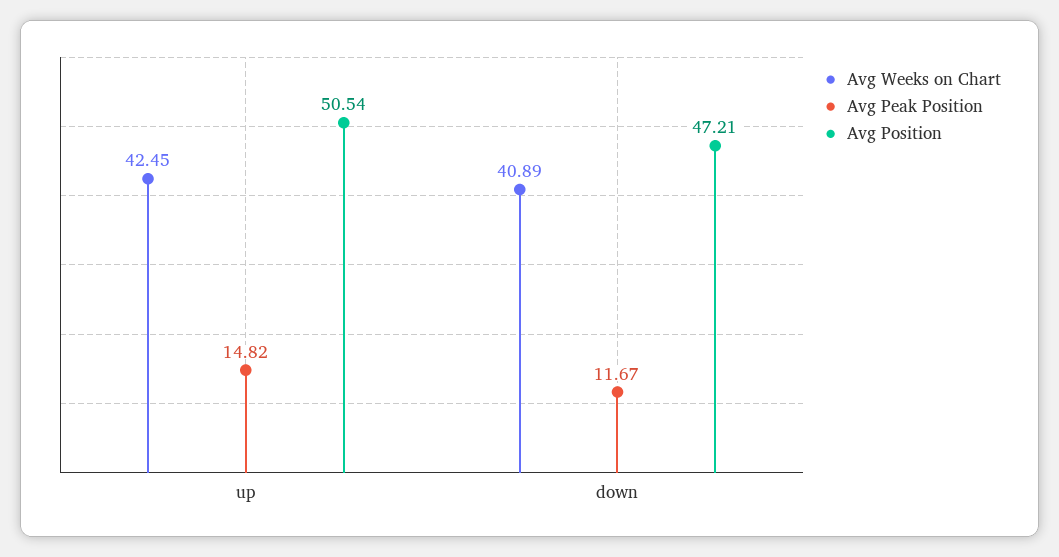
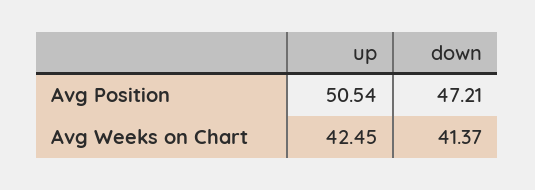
  {
    "Avg Weeks on Chart": {
      "up": 42.45,
-     "down": 40.89
+     "down": 41.37
    },
-   "Avg Peak Position": {
-     "up": 14.82,
-     "down": 11.67
-   },
    "Avg Position": {
      "up": 50.54,
      "down": 47.21
    }
  }

